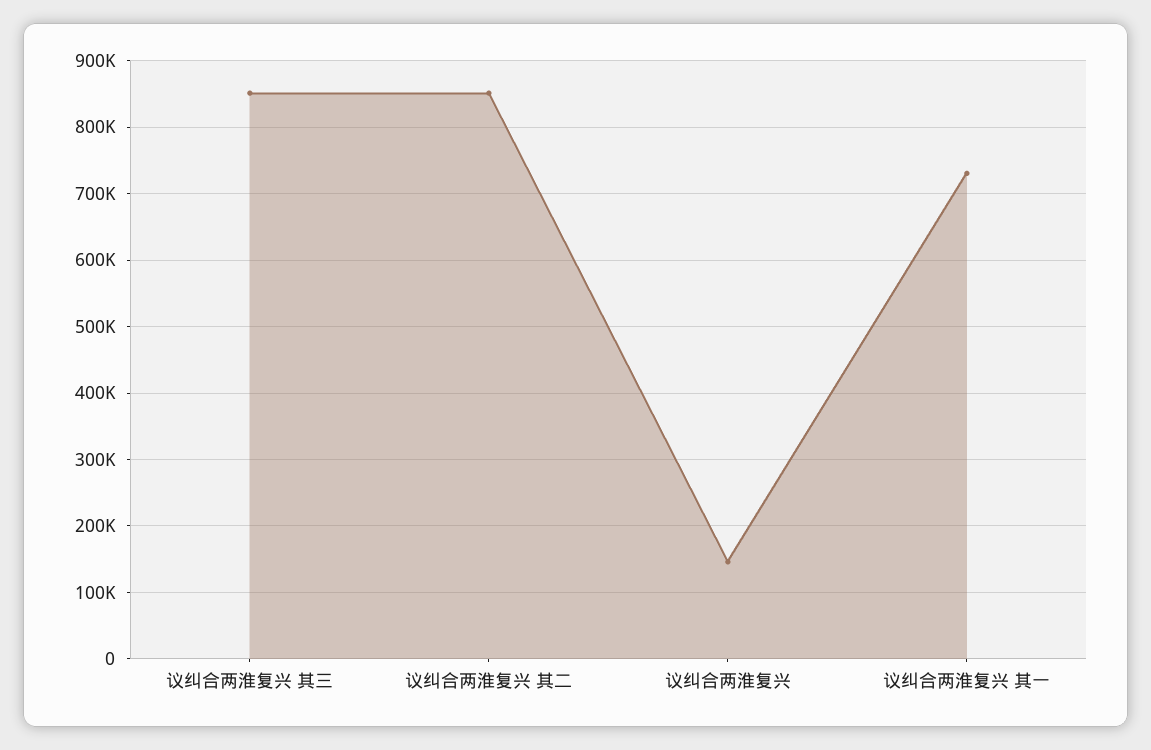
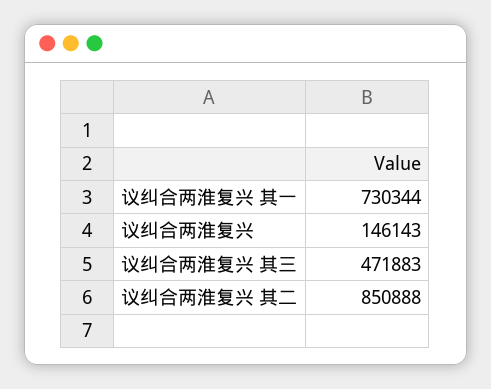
  {
-   "议纠合两淮复兴 其三": 850000,
+   "议纠合两淮复兴 其三": 471883,
    "议纠合两淮复兴 其二": 850888,
    "议纠合两淮复兴": 146143,
    "议纠合两淮复兴 其一": 730344
  }

